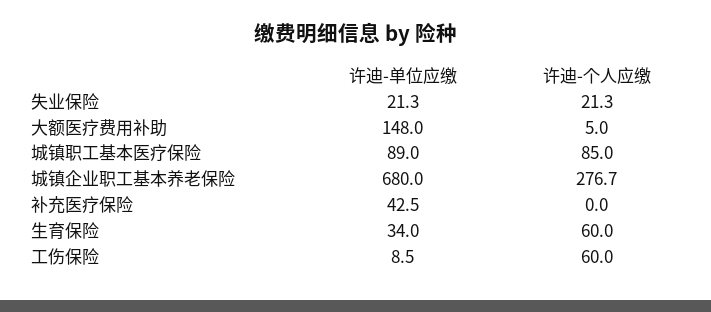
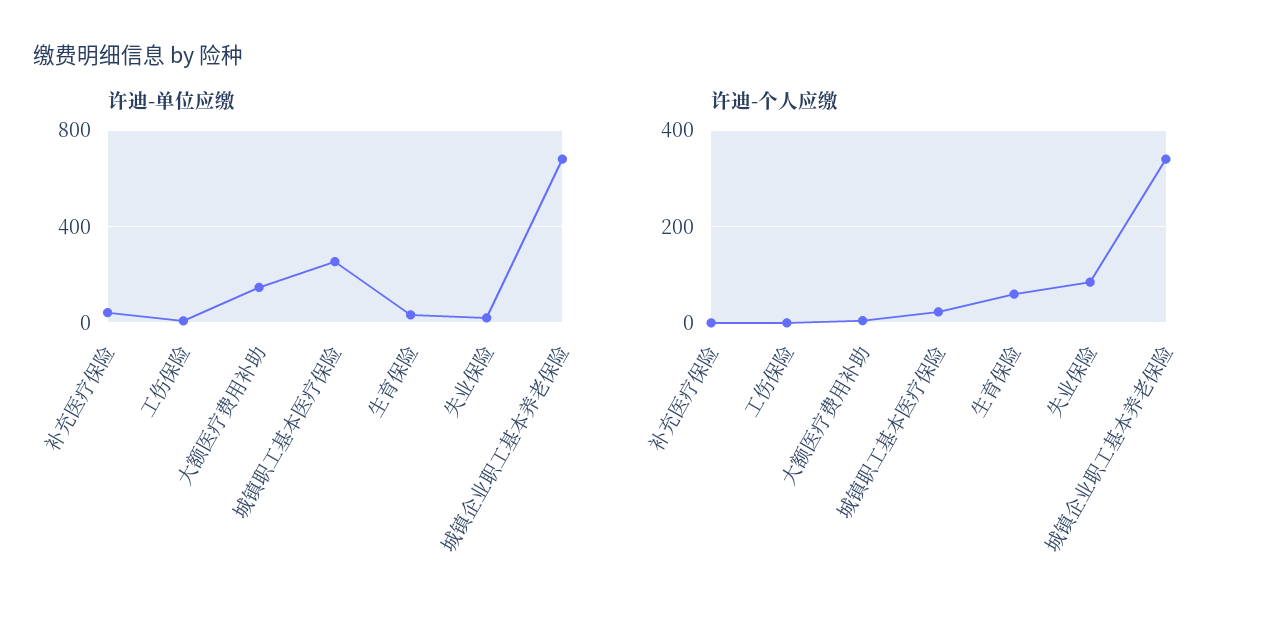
  {
    "许迪-单位应缴": {
      "失业保险": 21.3,
      "大额医疗费用补助": 148,
-     "城镇职工基本医疗保险": 89,
+     "城镇职工基本医疗保险": 250,
      "城镇企业职工基本养老保险": 680,
      "补充医疗保险": 42.5,
      "生育保险": 34,
      "工伤保险": 8.5
    },
    "许迪-个人应缴": {
-     "失业保险": 21.3,
+     "失业保险": 80,
      "大额医疗费用补助": 5,
-     "城镇职工基本医疗保险": 85,
+     "城镇职工基本医疗保险": 20,
-     "城镇企业职工基本养老保险": 276.7,
+     "城镇企业职工基本养老保险": 340,
      "补充医疗保险": 0,
      "生育保险": 60,
-     "工伤保险": 60
+     "工伤保险": 0
    }
  }

